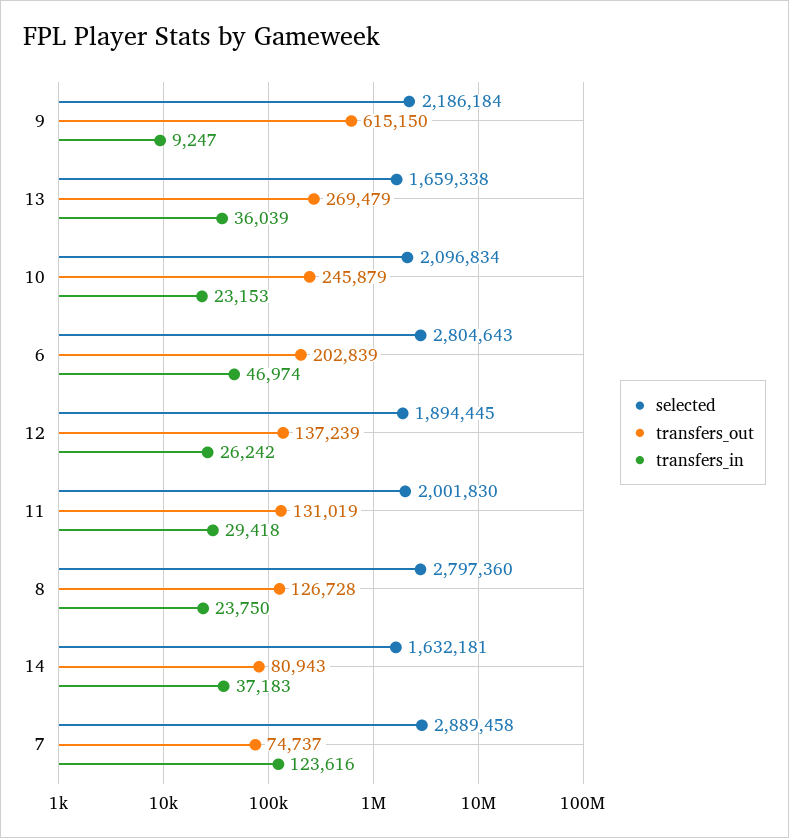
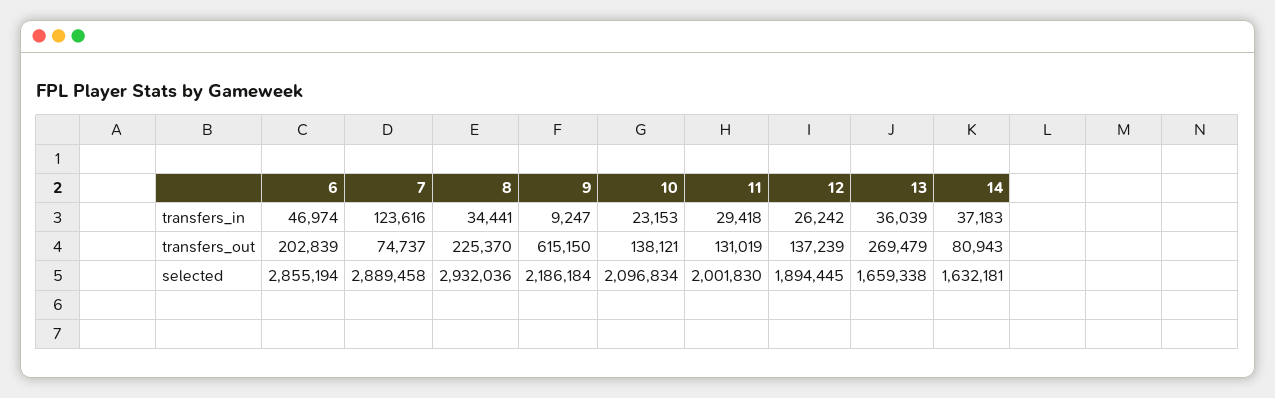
  {
    "selected": {
      "9": 2186184,
      "13": 1659338,
      "10": 2096834,
-     "6": 2804643,
+     "6": 2855194,
      "12": 1894445,
      "11": 2001830,
-     "8": 2797360,
+     "8": 2932036,
      "14": 1632181,
      "7": 2889458
    },
    "transfers_out": {
      "9": 615150,
      "13": 269479,
-     "10": 245879,
+     "10": 138121,
      "6": 202839,
      "12": 137239,
      "11": 131019,
-     "8": 126728,
+     "8": 225370,
      "14": 80943,
      "7": 74737
    },
    "transfers_in": {
      "9": 9247,
      "13": 36039,
      "10": 23153,
      "6": 46974,
      "12": 26242,
      "11": 29418,
-     "8": 23750,
+     "8": 34441,
      "14": 37183,
      "7": 123616
    }
  }

